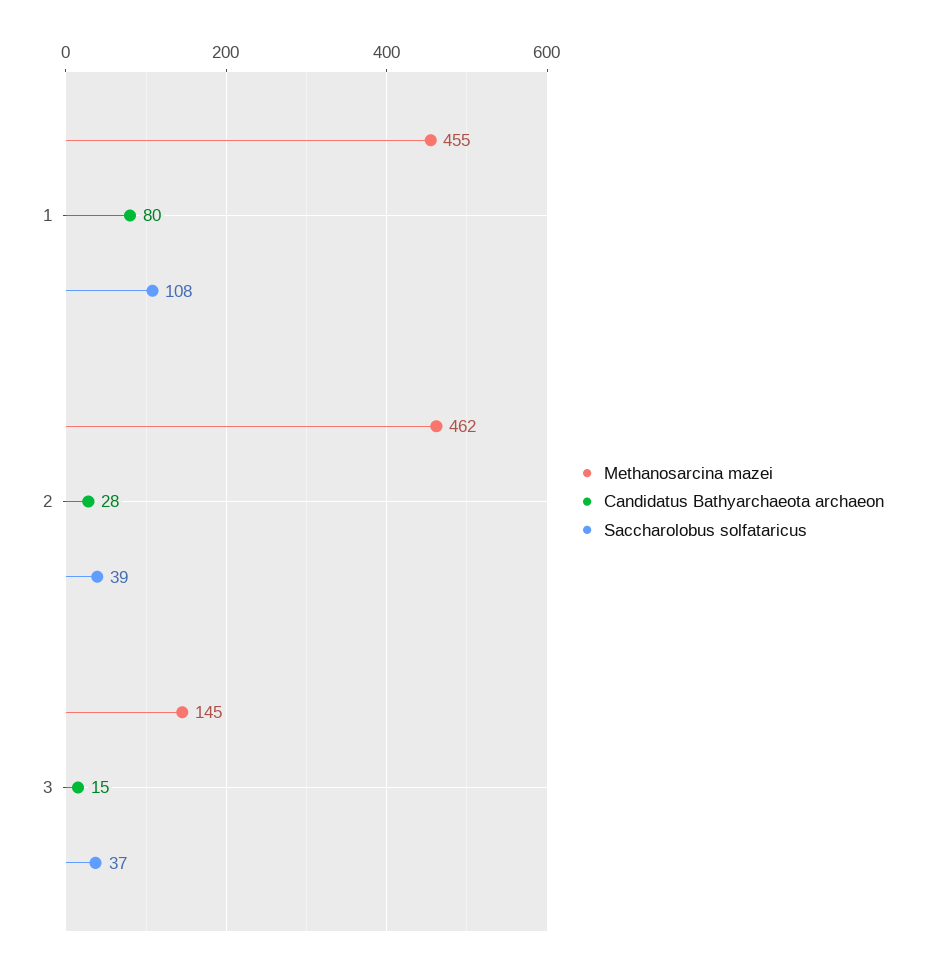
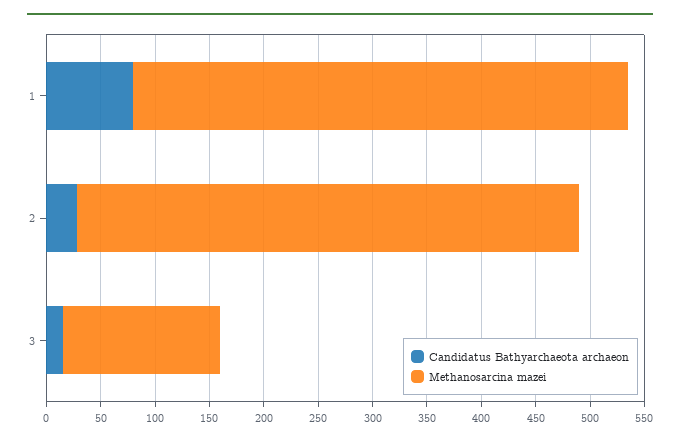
  {
    "Methanosarcina mazei": {
      "1": 455,
      "2": 462,
      "3": 145
    },
    "Candidatus Bathyarchaeota archaeon": {
      "1": 80,
      "2": 28,
      "3": 15
-   },
+   }
-   "Saccharolobus solfataricus": {
-     "1": 108,
-     "2": 39,
-     "3": 37
-   }
  }

